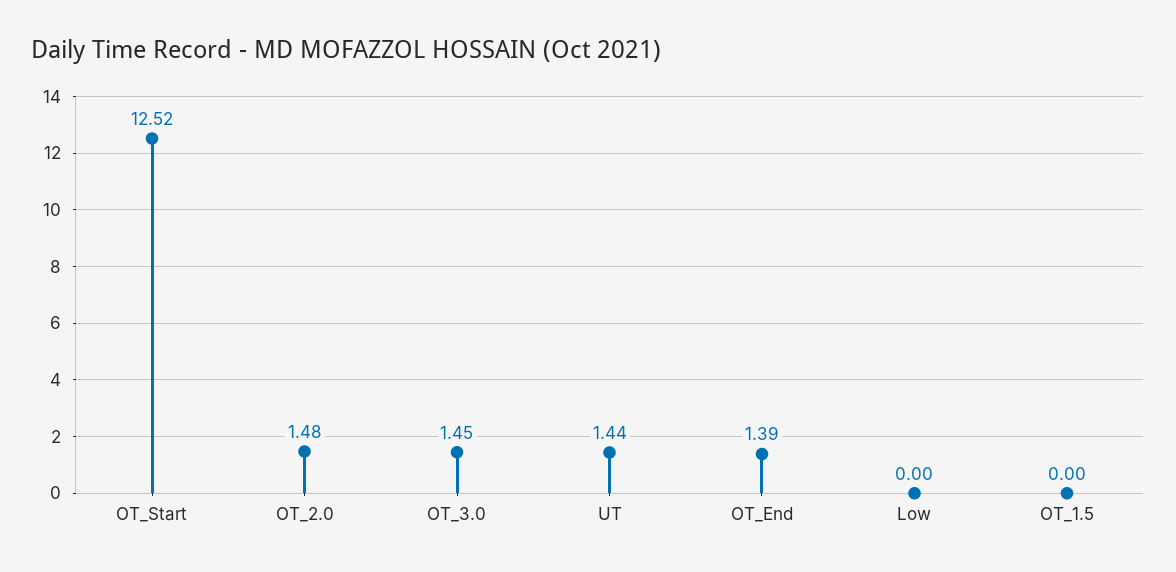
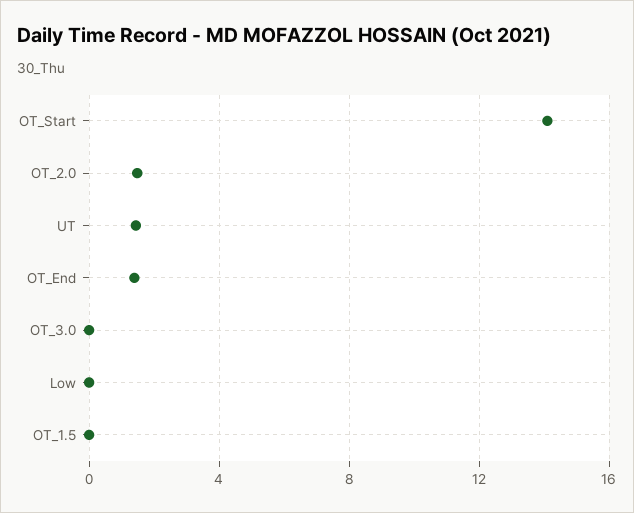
  {
-   "OT_Start": 12.52,
+   "OT_Start": 14,
    "OT_2.0": 1.48,
-   "OT_3.0": 1.45,
+   "OT_3.0": 0,
    "UT": 1.44,
    "OT_End": 1.39,
    "Low": 0,
    "OT_1.5": 0
  }

